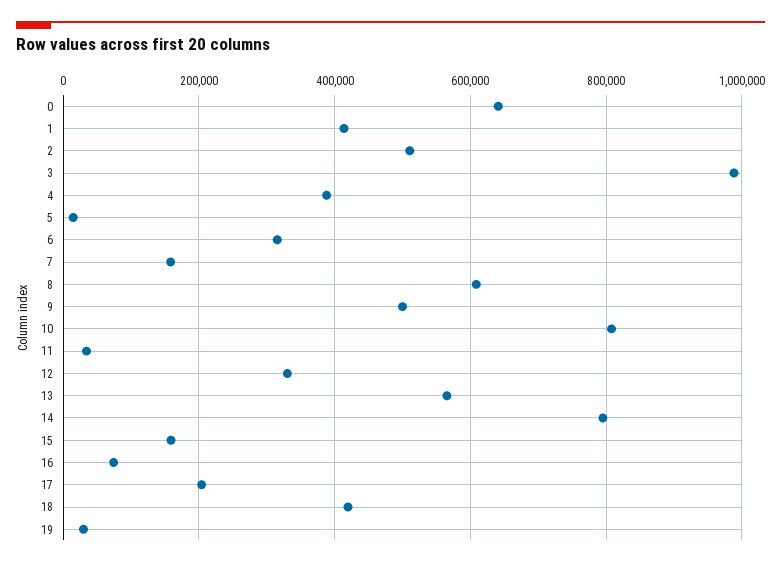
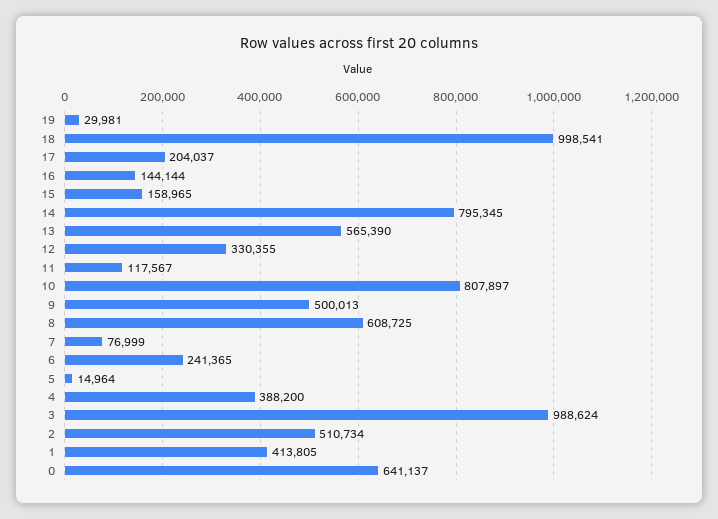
  {
    "0": 641137,
    "1": 413805,
    "2": 510734,
    "3": 988624,
    "4": 388200,
    "5": 14964,
-   "6": 320000,
+   "6": 241365,
-   "7": 160000,
+   "7": 76999,
    "8": 608725,
    "9": 500013,
    "10": 807897,
-   "11": 40000,
+   "11": 117567,
    "12": 330355,
    "13": 565390,
    "14": 795345,
    "15": 158965,
-   "16": 80000,
+   "16": 144144,
    "17": 204037,
-   "18": 420000,
+   "18": 998541,
    "19": 29981
  }

